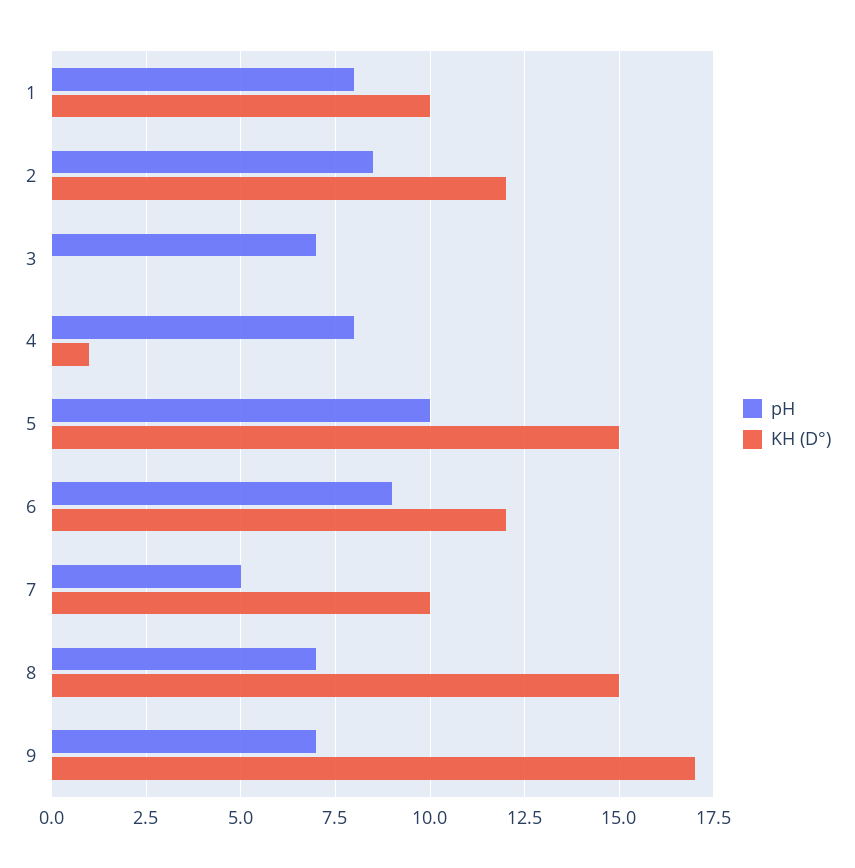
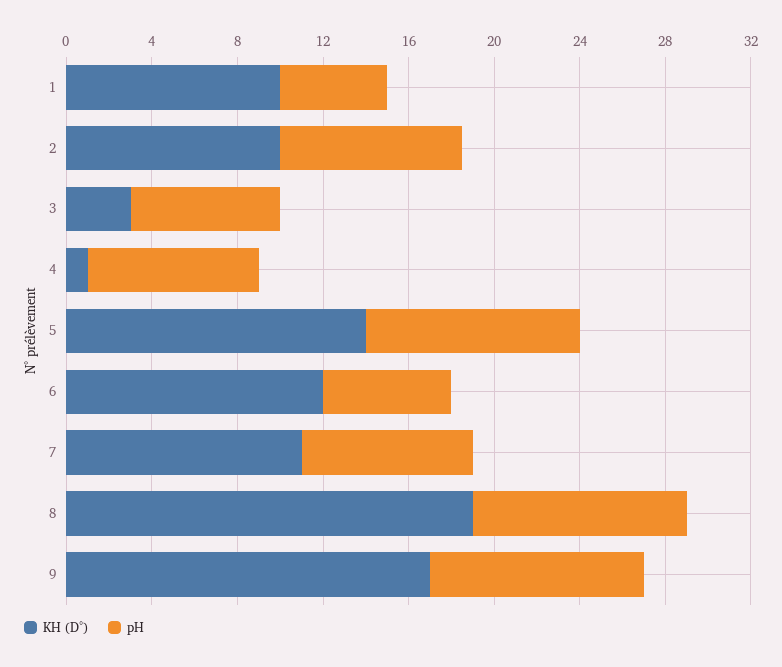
  {
    "pH": {
-     "1": 8,
+     "1": 5,
      "2": 8.5,
      "3": 7,
      "4": 8,
      "5": 10,
-     "6": 9,
+     "6": 6,
-     "7": 5,
+     "7": 8,
-     "8": 7,
+     "8": 10,
-     "9": 7
+     "9": 10
    },
    "KH (D°)": {
      "1": 10,
-     "2": 12,
+     "2": 10,
-     "3": 0,
+     "3": 3,
      "4": 1,
-     "5": 15,
+     "5": 14,
      "6": 12,
-     "7": 10,
+     "7": 11,
-     "8": 15,
+     "8": 19,
      "9": 17
    }
  }

